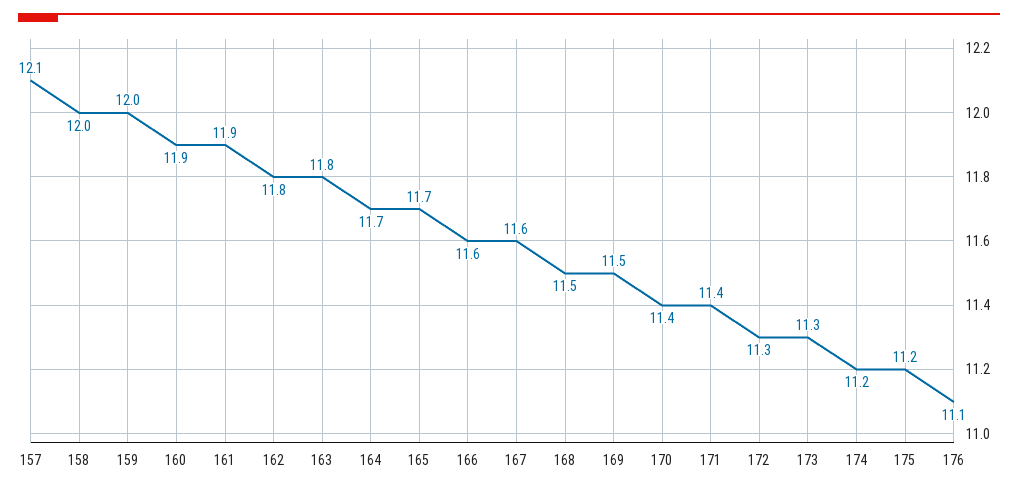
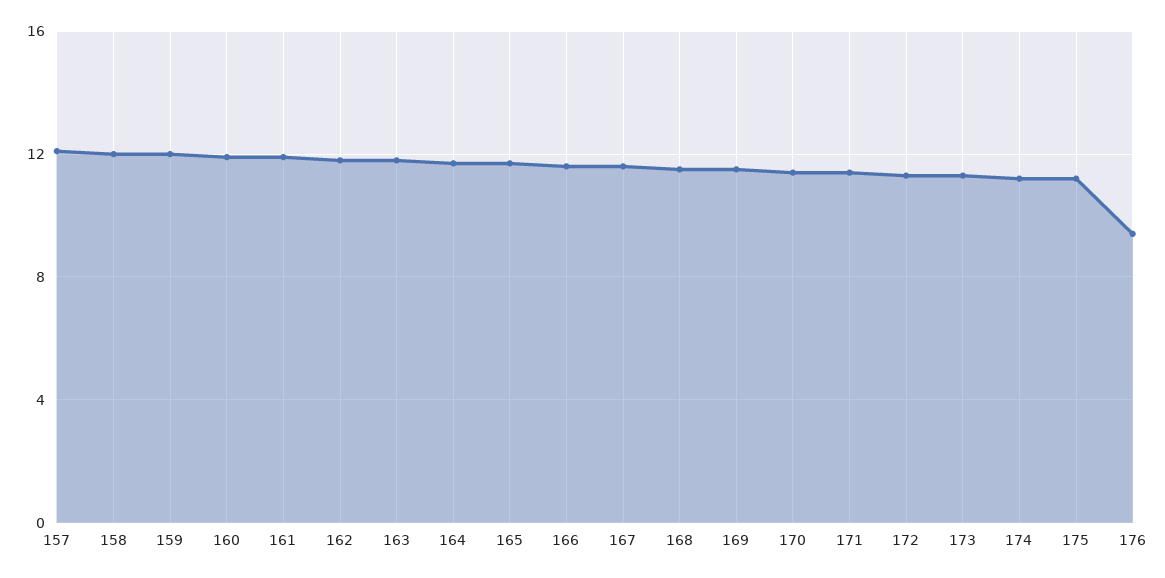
  {
    "157": 12.1,
    "158": 12,
    "159": 12,
    "160": 11.9,
    "161": 11.9,
    "162": 11.8,
    "163": 11.8,
    "164": 11.7,
    "165": 11.7,
    "166": 11.6,
    "167": 11.6,
    "168": 11.5,
    "169": 11.5,
    "170": 11.4,
    "171": 11.4,
    "172": 11.3,
    "173": 11.3,
    "174": 11.2,
    "175": 11.2,
-   "176": 11.1
+   "176": 9.5
  }

